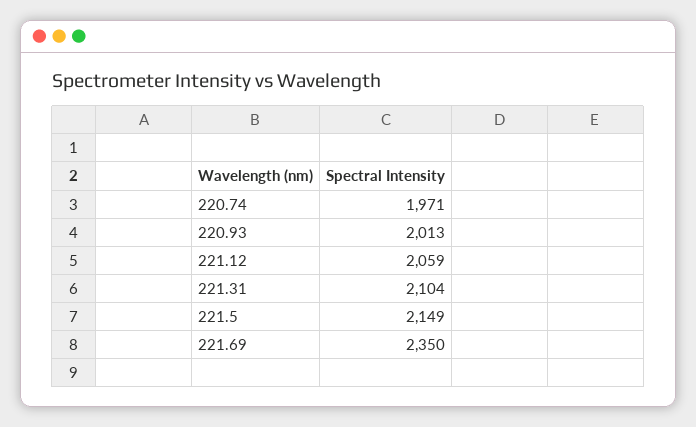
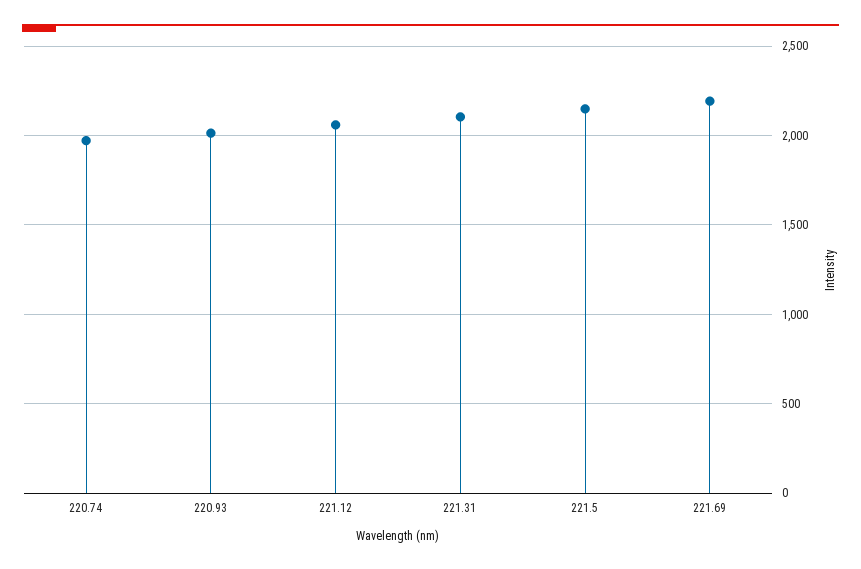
  {
    "220.74": 1971,
    "220.93": 2013,
    "221.12": 2059,
    "221.31": 2104,
    "221.5": 2149,
-   "221.69": 2350
+   "221.69": 2200
  }

